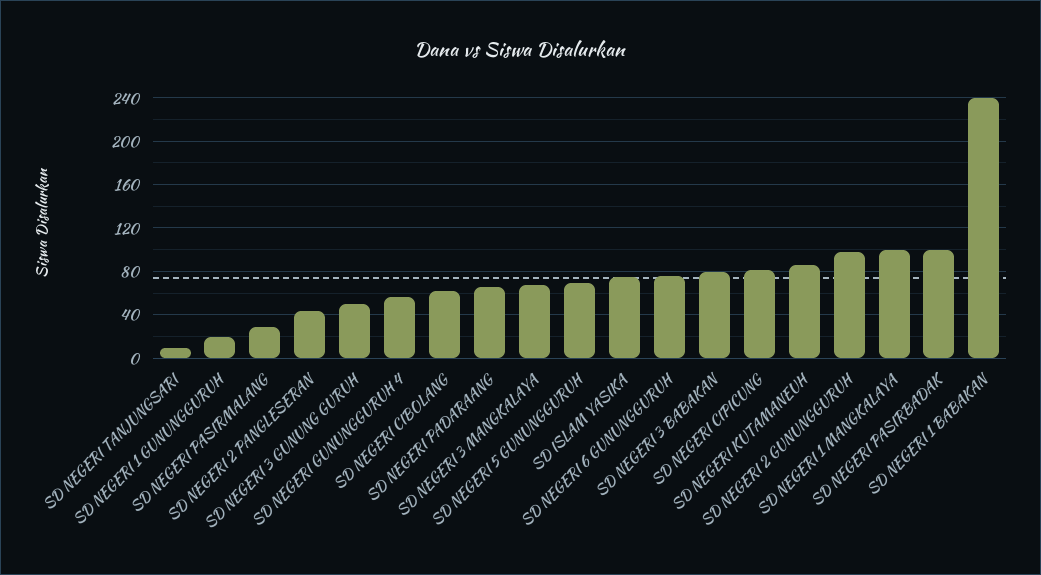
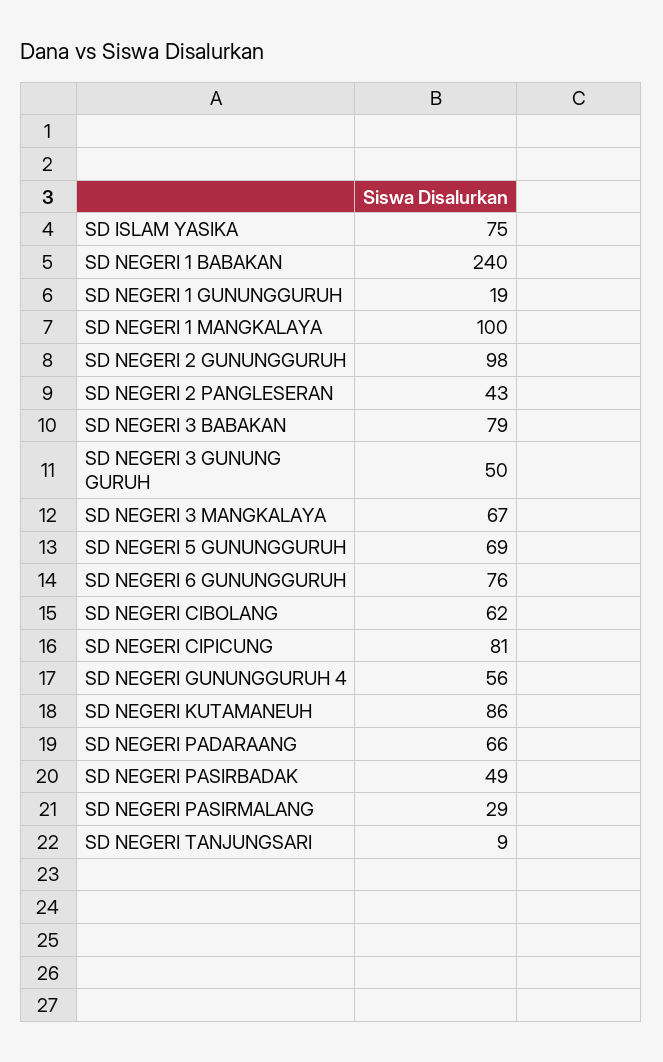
  {
    "SD NEGERI TANJUNGSARI": 9,
    "SD NEGERI 1 GUNUNGGURUH": 19,
    "SD NEGERI PASIRMALANG": 29,
    "SD NEGERI 2 PANGLESERAN": 43,
    "SD NEGERI 3 GUNUNG GURUH": 50,
    "SD NEGERI GUNUNGGURUH 4": 56,
    "SD NEGERI CIBOLANG": 62,
    "SD NEGERI PADARAANG": 66,
    "SD NEGERI 3 MANGKALAYA": 67,
    "SD NEGERI 5 GUNUNGGURUH": 69,
    "SD ISLAM YASIKA": 75,
    "SD NEGERI 6 GUNUNGGURUH": 76,
    "SD NEGERI 3 BABAKAN": 79,
    "SD NEGERI CIPICUNG": 81,
    "SD NEGERI KUTAMANEUH": 86,
    "SD NEGERI 2 GUNUNGGURUH": 98,
    "SD NEGERI 1 MANGKALAYA": 100,
-   "SD NEGERI PASIRBADAK": 100,
+   "SD NEGERI PASIRBADAK": 49,
    "SD NEGERI 1 BABAKAN": 240
  }

